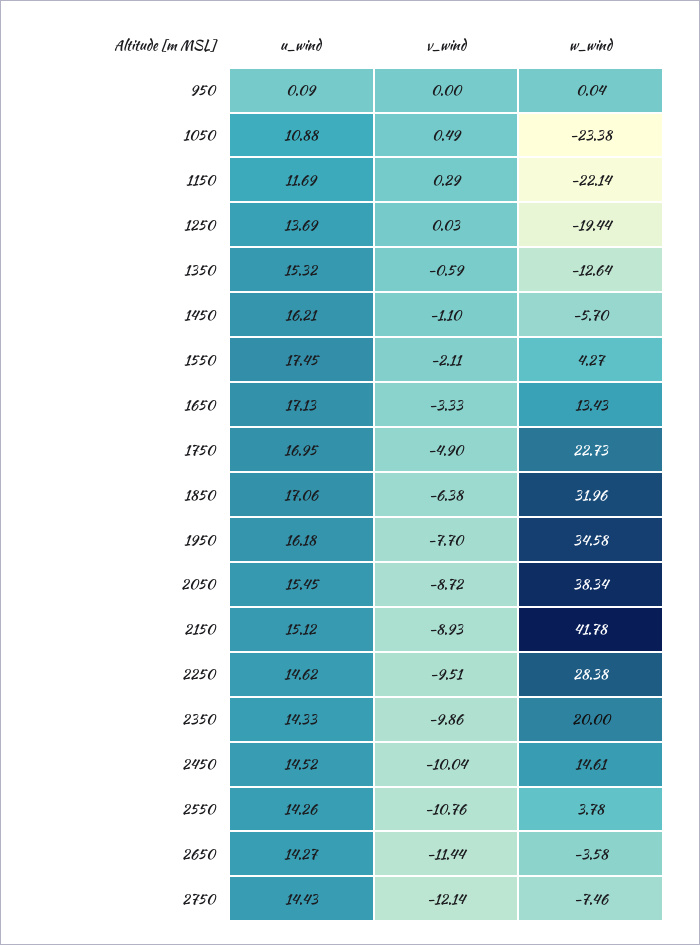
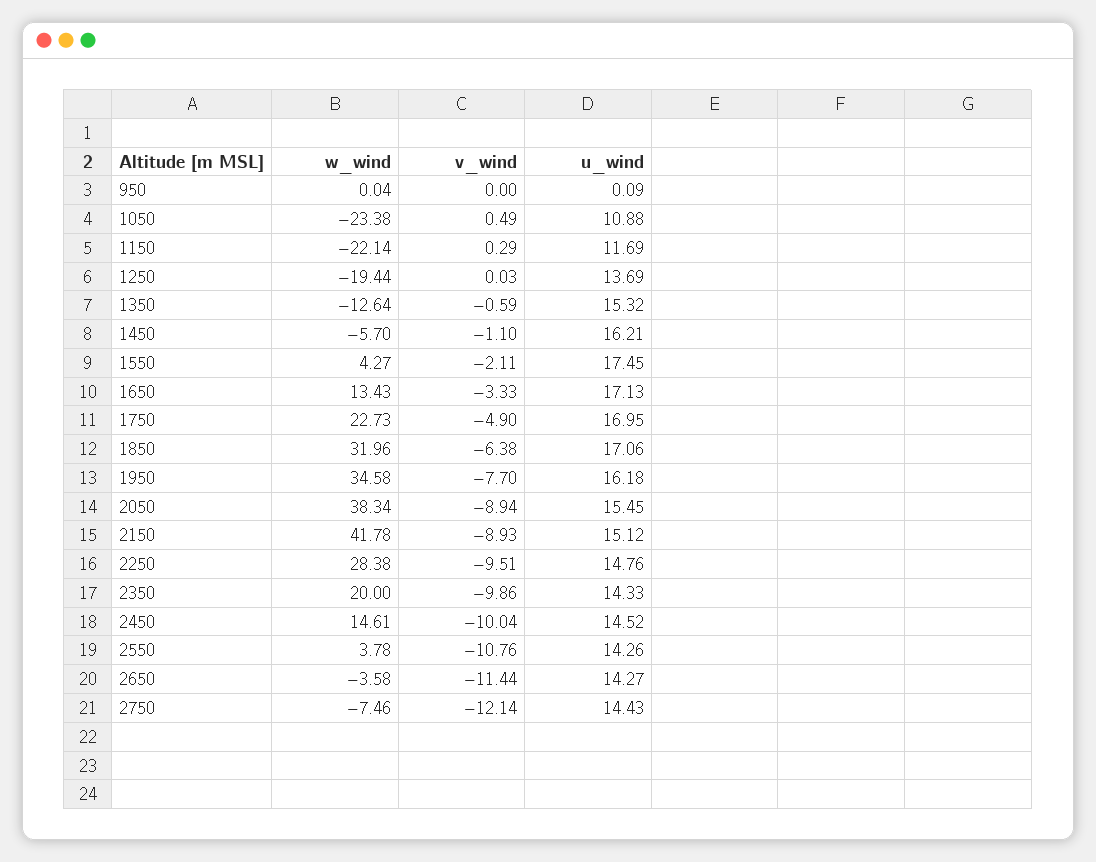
  {
    "u_wind": {
      "950": 0.09,
      "1050": 10.88,
      "1150": 11.69,
      "1250": 13.69,
      "1350": 15.32,
      "1450": 16.21,
      "1550": 17.45,
      "1650": 17.13,
      "1750": 16.95,
      "1850": 17.06,
      "1950": 16.18,
      "2050": 15.45,
      "2150": 15.12,
-     "2250": 14.62,
+     "2250": 14.76,
      "2350": 14.33,
      "2450": 14.52,
      "2550": 14.26,
      "2650": 14.27,
      "2750": 14.43
    },
    "v_wind": {
      "950": 0,
      "1050": 0.49,
      "1150": 0.29,
      "1250": 0.03,
      "1350": -0.59,
      "1450": -1.1,
      "1550": -2.11,
      "1650": -3.33,
      "1750": -4.9,
      "1850": -6.38,
      "1950": -7.7,
-     "2050": -8.72,
+     "2050": -8.94,
      "2150": -8.93,
      "2250": -9.51,
      "2350": -9.86,
      "2450": -10.04,
      "2550": -10.76,
      "2650": -11.44,
      "2750": -12.14
    },
    "w_wind": {
      "950": 0.04,
      "1050": -23.38,
      "1150": -22.14,
      "1250": -19.44,
      "1350": -12.64,
      "1450": -5.7,
      "1550": 4.27,
      "1650": 13.43,
      "1750": 22.73,
      "1850": 31.96,
      "1950": 34.58,
      "2050": 38.34,
      "2150": 41.78,
      "2250": 28.38,
      "2350": 20,
      "2450": 14.61,
      "2550": 3.78,
      "2650": -3.58,
      "2750": -7.46
    }
  }

